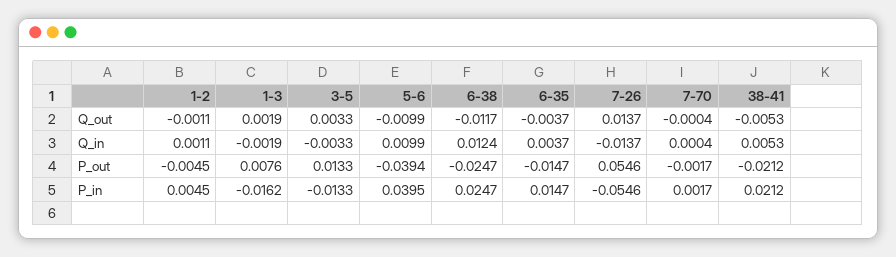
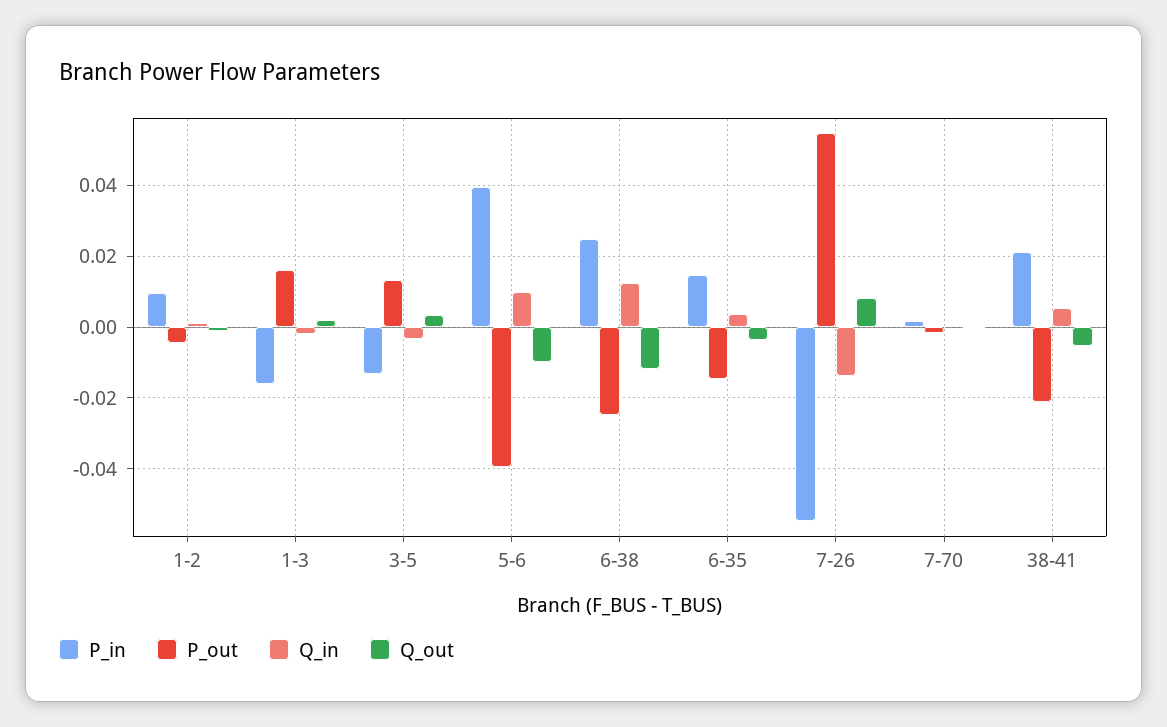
  {
    "Q_out": {
      "1-2": -0.0011,
      "1-3": 0.0019,
      "3-5": 0.0033,
      "5-6": -0.0099,
      "6-38": -0.0117,
      "6-35": -0.0037,
-     "7-26": 0.0137,
+     "7-26": 0.008,
      "7-70": -0.0004,
      "38-41": -0.0053
    },
    "Q_in": {
      "1-2": 0.0011,
      "1-3": -0.0019,
      "3-5": -0.0033,
      "5-6": 0.0099,
      "6-38": 0.0124,
      "6-35": 0.0037,
      "7-26": -0.0137,
      "7-70": 0.0004,
      "38-41": 0.0053
    },
    "P_out": {
      "1-2": -0.0045,
-     "1-3": 0.0076,
+     "1-3": 0.016,
      "3-5": 0.0133,
      "5-6": -0.0394,
      "6-38": -0.0247,
      "6-35": -0.0147,
      "7-26": 0.0546,
      "7-70": -0.0017,
      "38-41": -0.0212
    },
    "P_in": {
-     "1-2": 0.0045,
+     "1-2": 0.01,
      "1-3": -0.0162,
      "3-5": -0.0133,
      "5-6": 0.0395,
      "6-38": 0.0247,
      "6-35": 0.0147,
      "7-26": -0.0546,
      "7-70": 0.0017,
      "38-41": 0.0212
    }
  }

